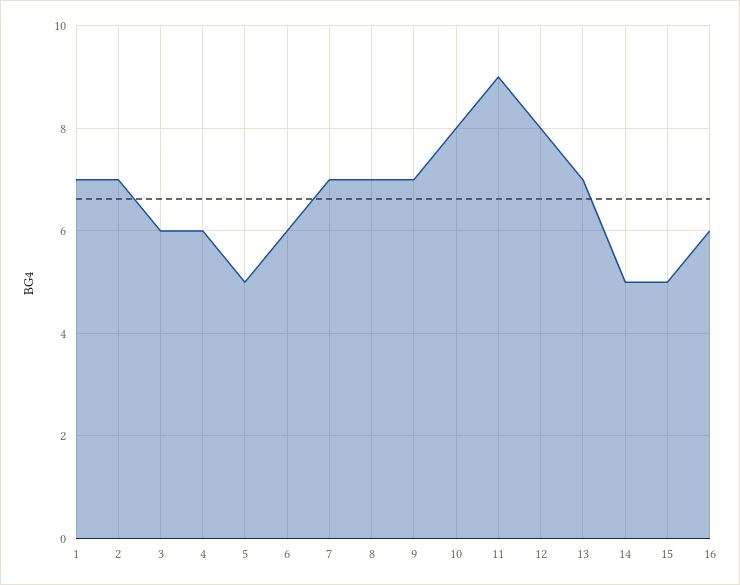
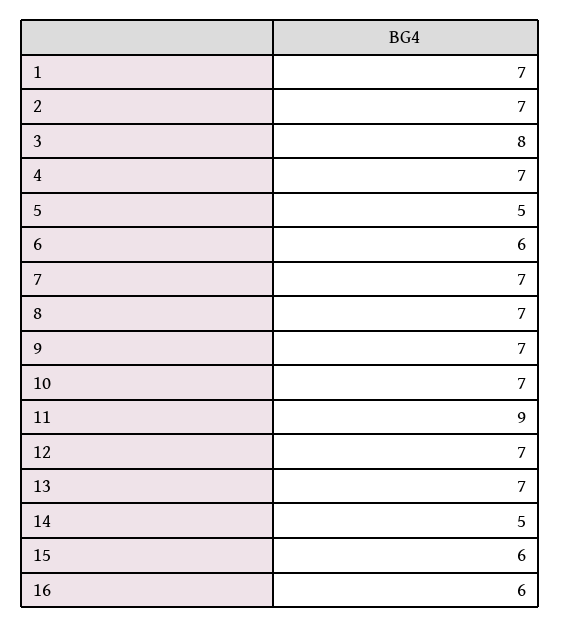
  {
    "1": 7,
    "2": 7,
-   "3": 6,
+   "3": 8,
-   "4": 6,
+   "4": 7,
    "5": 5,
    "6": 6,
    "7": 7,
    "8": 7,
    "9": 7,
-   "10": 8,
+   "10": 7,
    "11": 9,
-   "12": 8,
+   "12": 7,
    "13": 7,
    "14": 5,
-   "15": 5,
+   "15": 6,
    "16": 6
  }

